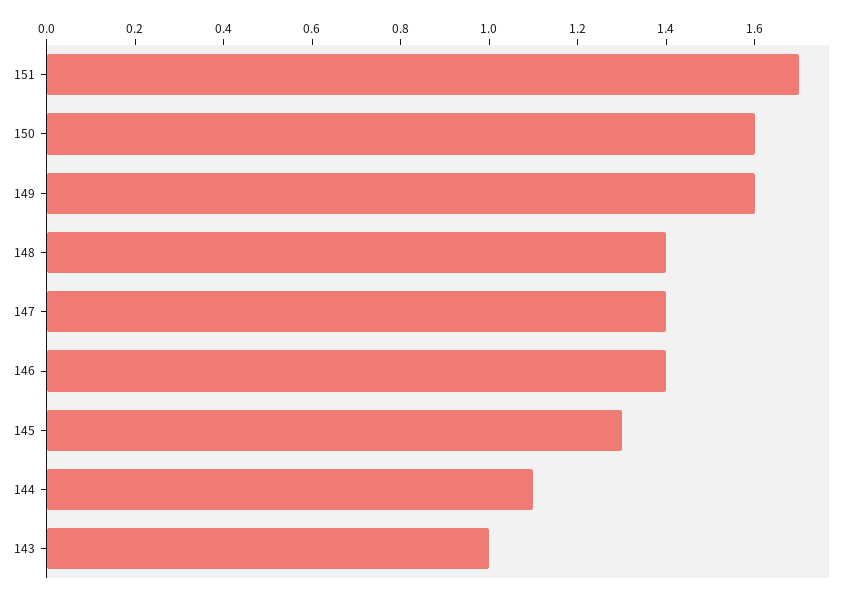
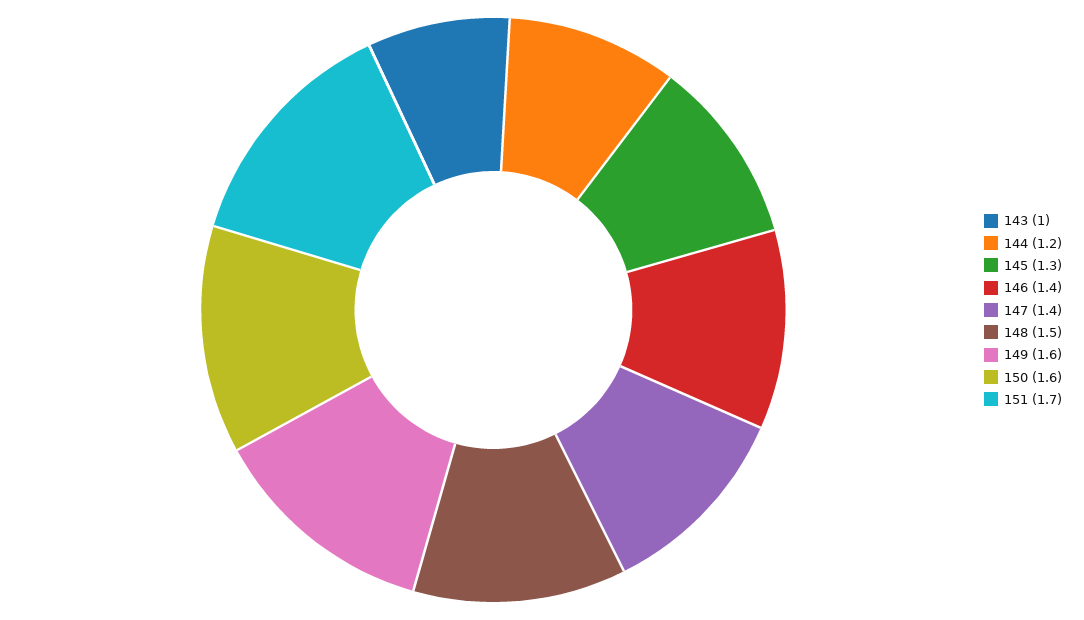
  {
    "151": 1.7,
    "150": 1.6,
    "149": 1.6,
-   "148": 1.4,
+   "148": 1.5,
    "147": 1.4,
    "146": 1.4,
    "145": 1.3,
-   "144": 1.1,
+   "144": 1.2,
    "143": 1
  }

